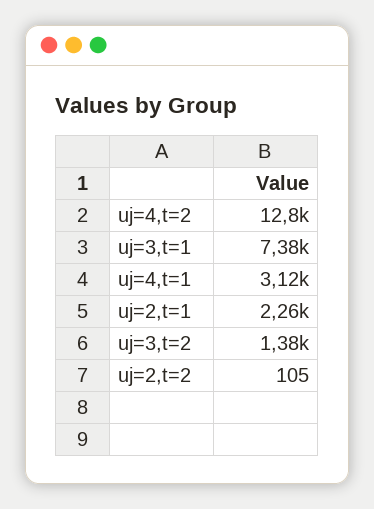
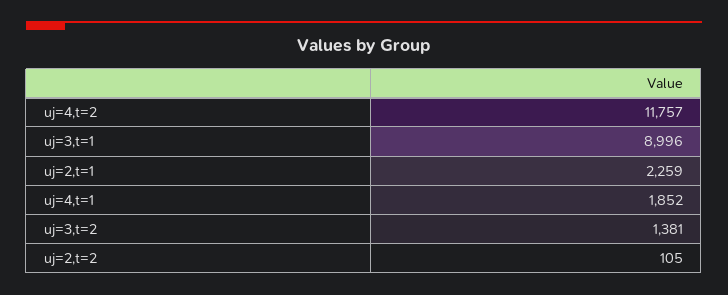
  {
-   "uj=4,t=2": 12800,
+   "uj=4,t=2": 11757,
-   "uj=3,t=1": 7380,
+   "uj=3,t=1": 8996,
-   "uj=4,t=1": 3120,
+   "uj=4,t=1": 1852,
    "uj=2,t=1": 2259,
    "uj=3,t=2": 1381,
    "uj=2,t=2": 105
  }

